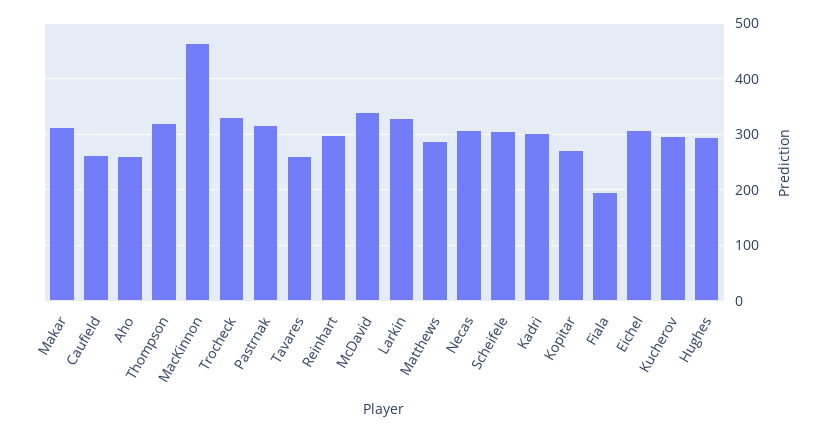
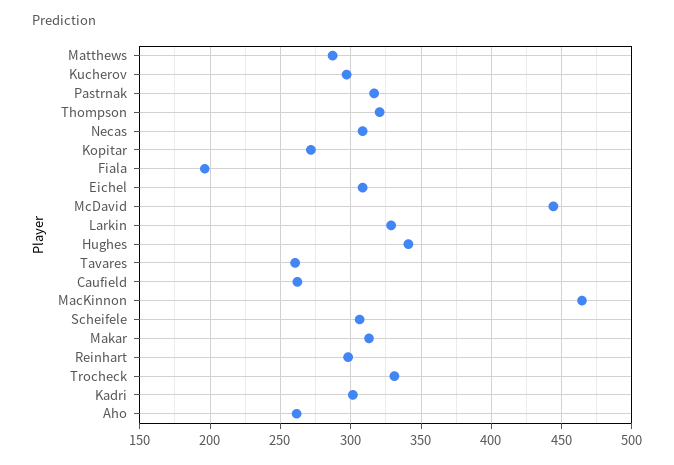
  {
    "Makar": 315,
    "Caufield": 260,
    "Aho": 260,
    "Thompson": 320,
    "MacKinnon": 465,
    "Trocheck": 330,
    "Pastrnak": 315,
    "Tavares": 260,
    "Reinhart": 300,
-   "McDavid": 340,
+   "McDavid": 445,
    "Larkin": 330,
    "Matthews": 285,
    "Necas": 310,
    "Scheifele": 305,
    "Kadri": 300,
    "Kopitar": 270,
    "Fiala": 195,
    "Eichel": 310,
    "Kucherov": 295,
-   "Hughes": 300
+   "Hughes": 340
  }

